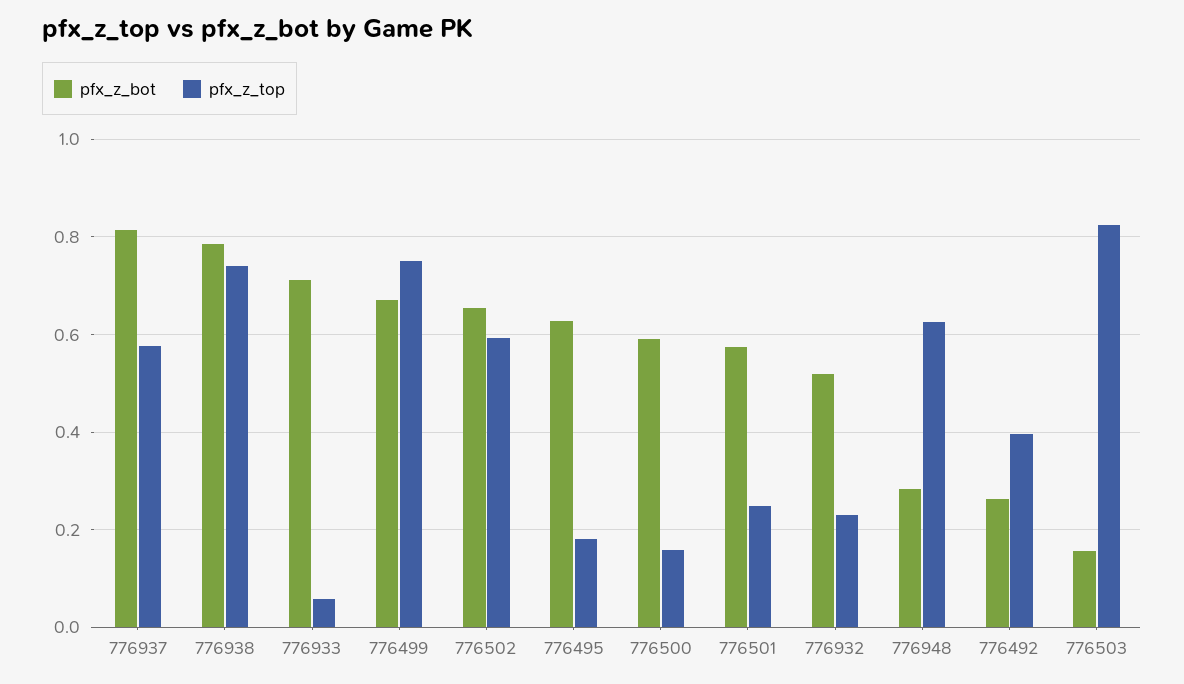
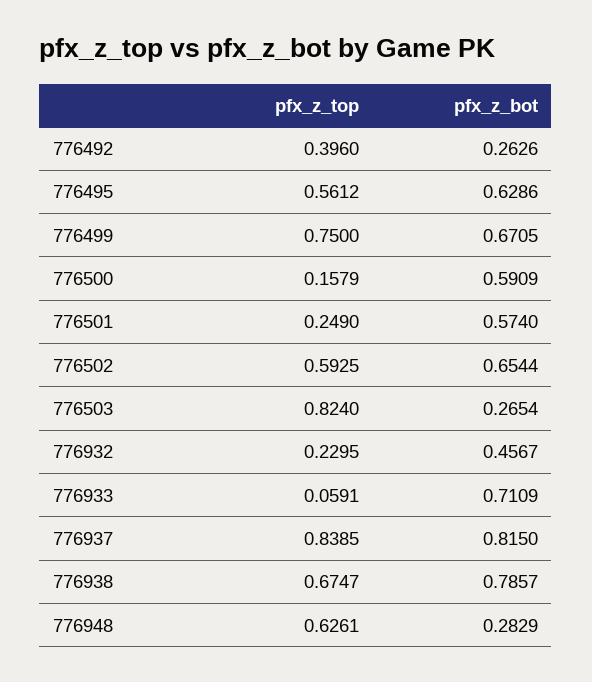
  {
    "pfx_z_bot": {
      "776937": 0.815,
      "776938": 0.7857,
      "776933": 0.7109,
      "776499": 0.6705,
      "776502": 0.6544,
      "776495": 0.6286,
      "776500": 0.5909,
      "776501": 0.574,
-     "776932": 0.52,
+     "776932": 0.4567,
      "776948": 0.2829,
      "776492": 0.2626,
-     "776503": 0.16
+     "776503": 0.2654
    },
    "pfx_z_top": {
-     "776937": 0.58,
+     "776937": 0.8385,
-     "776938": 0.74,
+     "776938": 0.6747,
      "776933": 0.0591,
      "776499": 0.75,
      "776502": 0.5925,
-     "776495": 0.18,
+     "776495": 0.5612,
      "776500": 0.1579,
      "776501": 0.249,
      "776932": 0.2295,
      "776948": 0.6261,
      "776492": 0.396,
      "776503": 0.824
    }
  }

